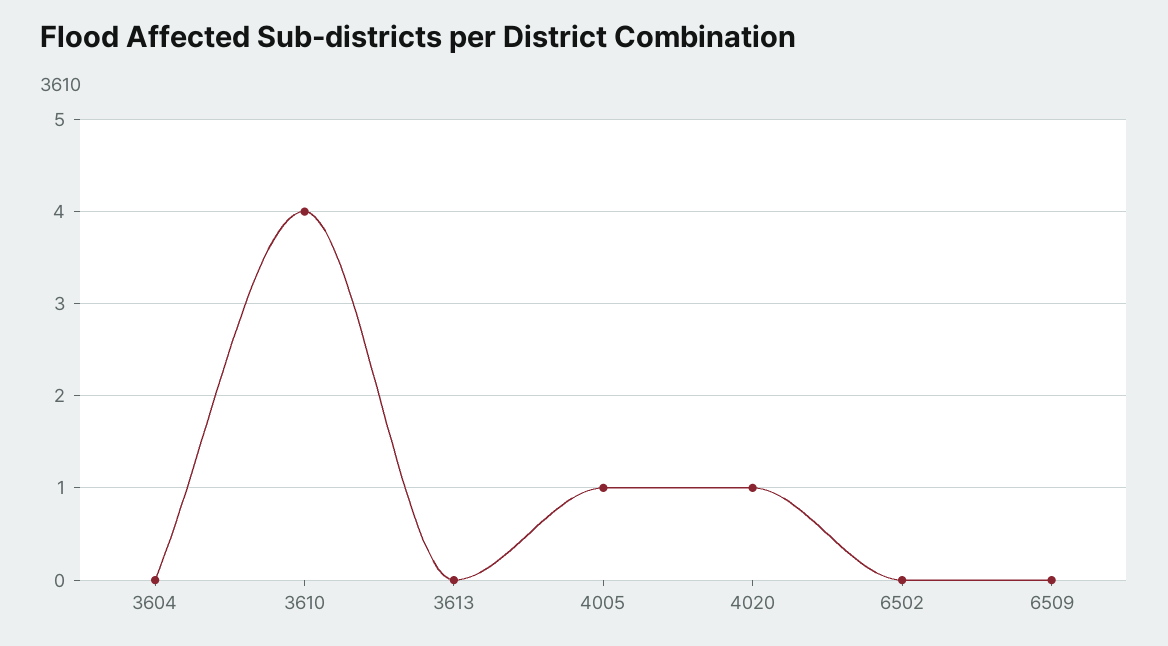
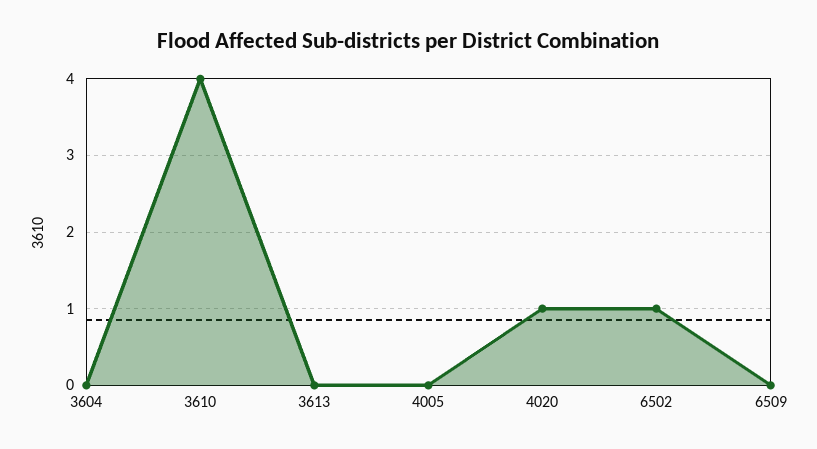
  {
    "3604": 0,
    "3610": 4,
    "3613": 0,
-   "4005": 1,
+   "4005": 0,
    "4020": 1,
-   "6502": 0,
+   "6502": 1,
    "6509": 0
  }

